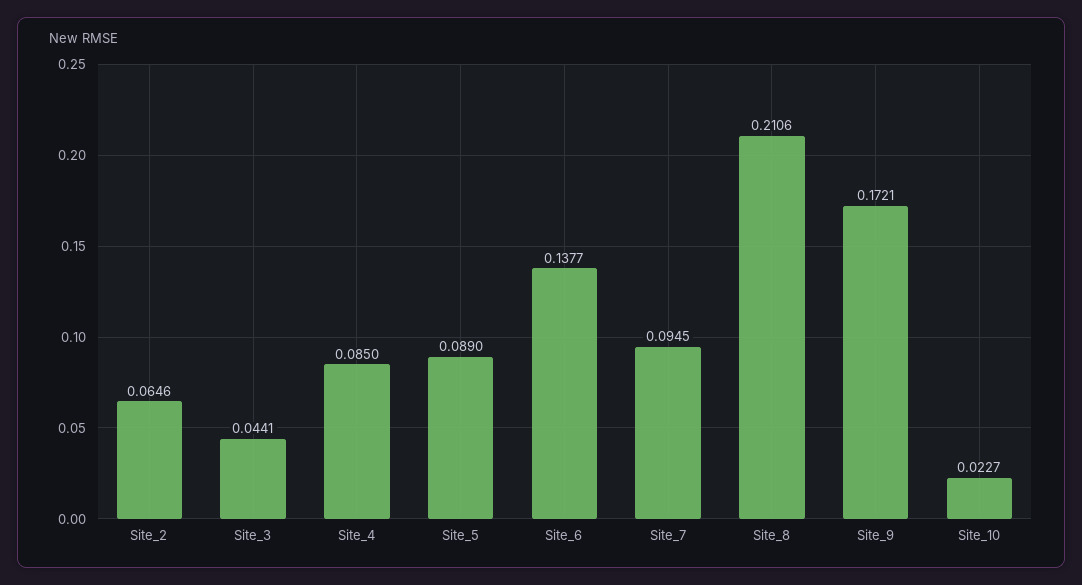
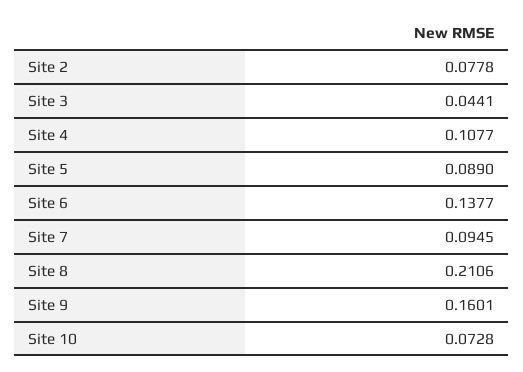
  {
-   "Site_2": 0.0646,
+   "Site_2": 0.0778,
    "Site_3": 0.0441,
-   "Site_4": 0.085,
+   "Site_4": 0.1077,
    "Site_5": 0.089,
    "Site_6": 0.1377,
    "Site_7": 0.0945,
    "Site_8": 0.2106,
-   "Site_9": 0.1721,
+   "Site_9": 0.1601,
-   "Site_10": 0.0227
+   "Site_10": 0.0728
  }

